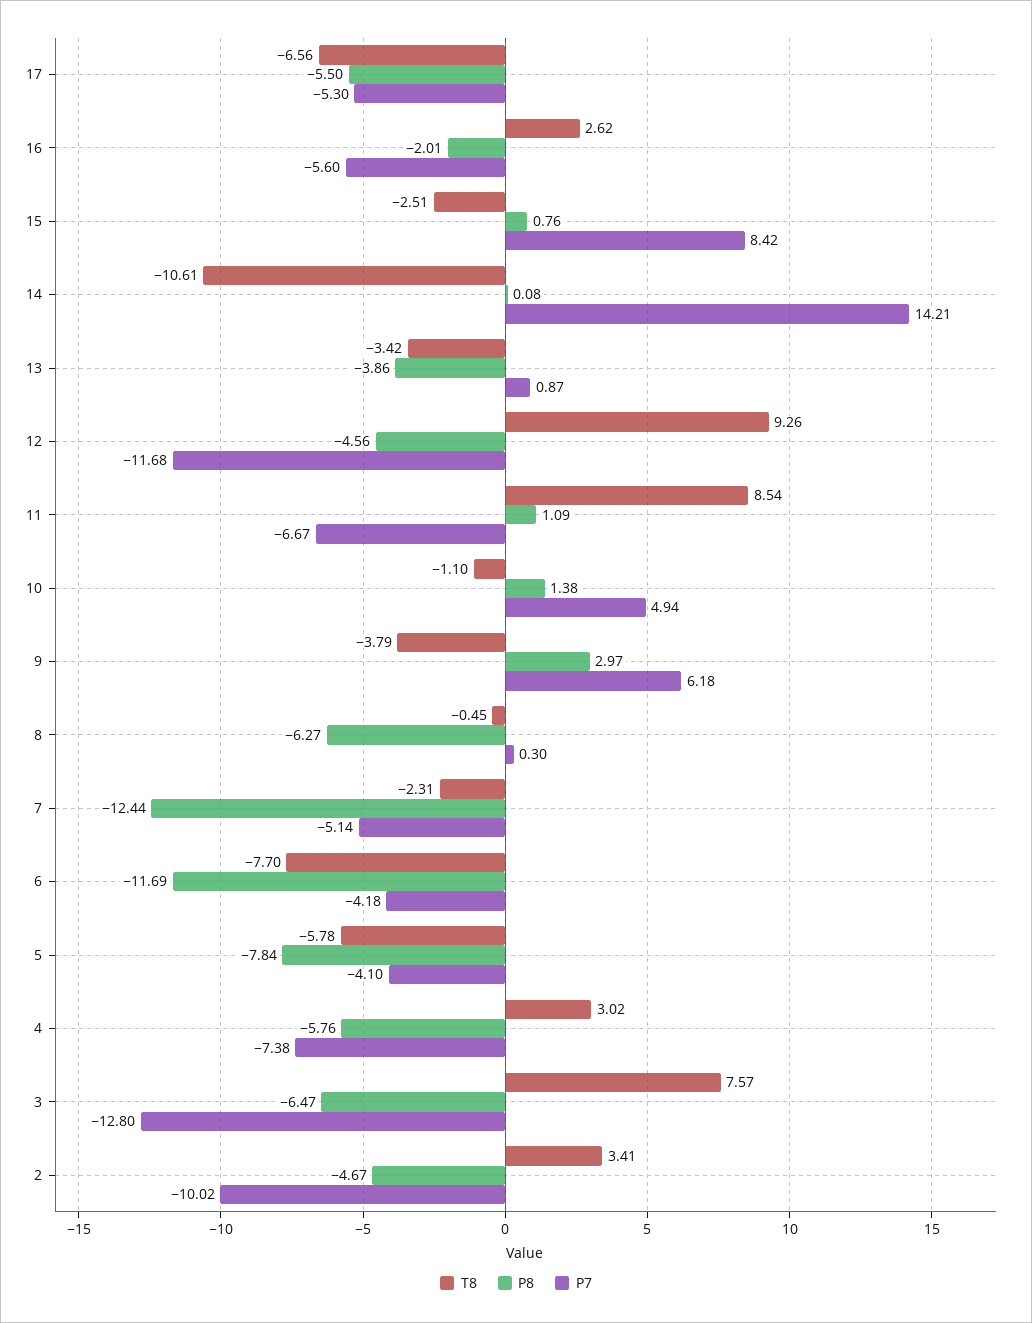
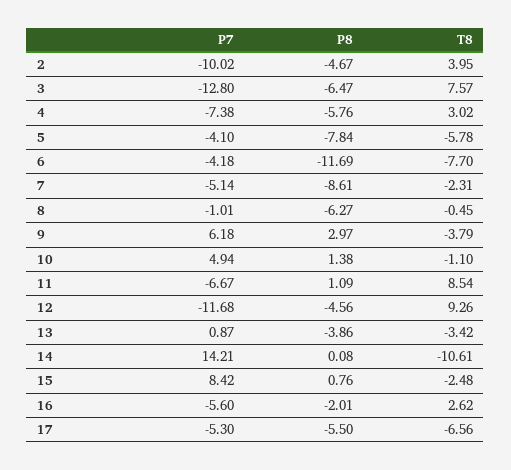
  {
    "T8": {
      "17": -6.56,
      "16": 2.62,
-     "15": -2.51,
+     "15": -2.48,
      "14": -10.61,
      "13": -3.42,
      "12": 9.26,
      "11": 8.54,
      "10": -1.1,
      "9": -3.79,
      "8": -0.45,
      "7": -2.31,
      "6": -7.7,
      "5": -5.78,
      "4": 3.02,
      "3": 7.57,
-     "2": 3.41
+     "2": 3.95
    },
    "P8": {
      "17": -5.5,
      "16": -2.01,
      "15": 0.76,
      "14": 0.08,
      "13": -3.86,
      "12": -4.56,
      "11": 1.09,
      "10": 1.38,
      "9": 2.97,
      "8": -6.27,
-     "7": -12.44,
+     "7": -8.61,
      "6": -11.69,
      "5": -7.84,
      "4": -5.76,
      "3": -6.47,
      "2": -4.67
    },
    "P7": {
      "17": -5.3,
      "16": -5.6,
      "15": 8.42,
      "14": 14.21,
      "13": 0.87,
      "12": -11.68,
      "11": -6.67,
      "10": 4.94,
      "9": 6.18,
-     "8": 0.3,
+     "8": -1.01,
      "7": -5.14,
      "6": -4.18,
      "5": -4.1,
      "4": -7.38,
      "3": -12.8,
      "2": -10.02
    }
  }

